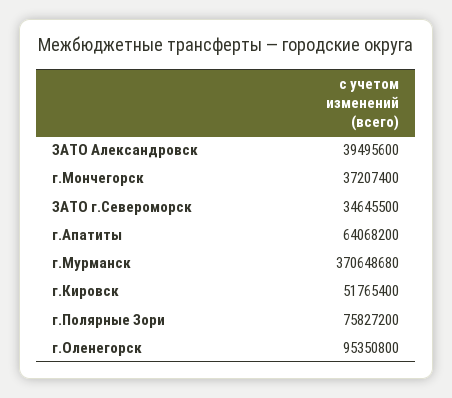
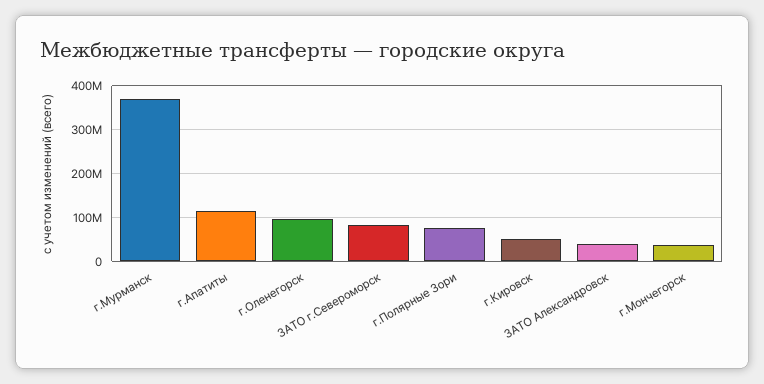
  {
    "ЗАТО Александровск": 39495600,
    "г.Мончегорск": 37207400,
-   "ЗАТО г.Североморск": 34645500,
+   "ЗАТО г.Североморск": 80000000,
-   "г.Апатиты": 64068200,
+   "г.Апатиты": 120000000,
    "г.Мурманск": 370648680,
    "г.Кировск": 51765400,
    "г.Полярные Зори": 75827200,
    "г.Оленегорск": 95350800
  }

